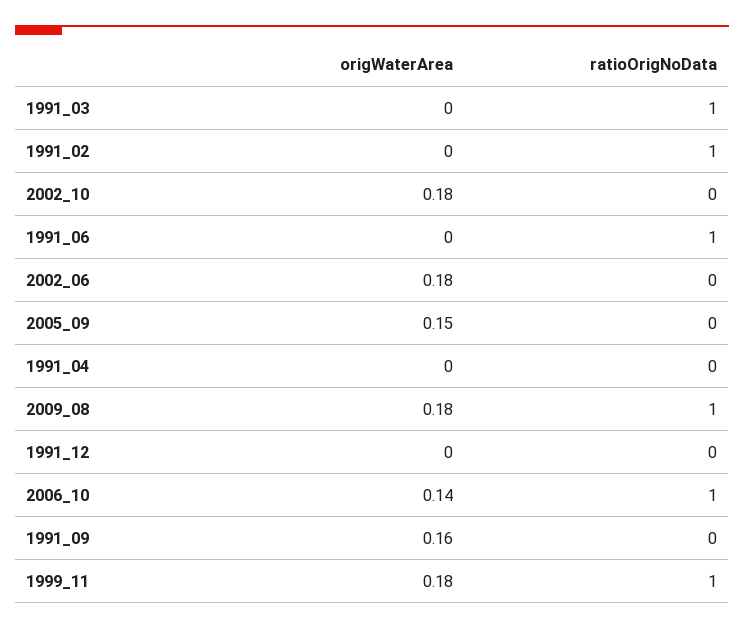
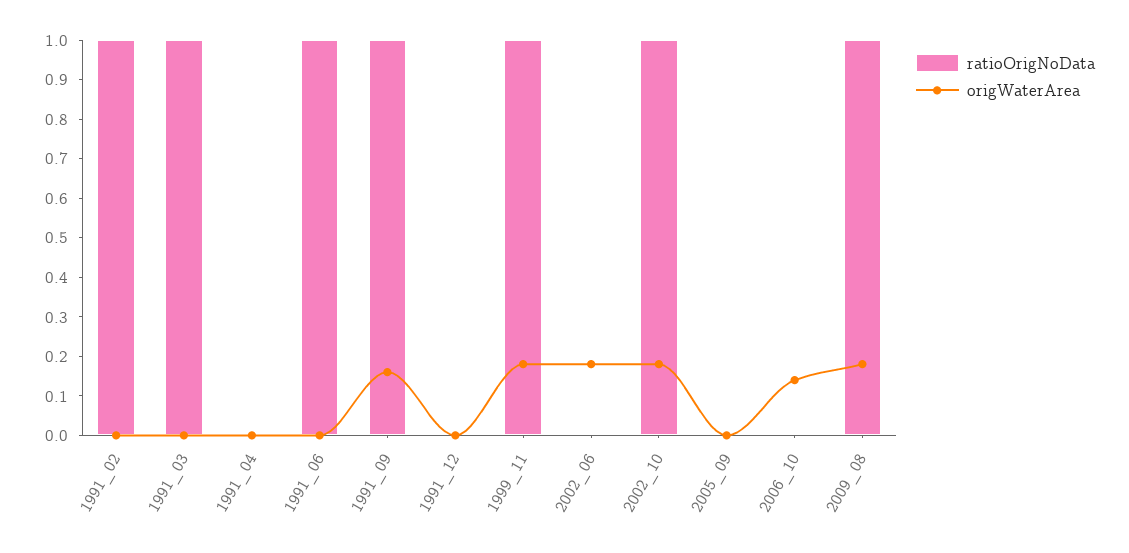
  {
    "origWaterArea": {
      "1991_03": 0,
      "1991_02": 0,
      "2002_10": 0.18,
      "1991_06": 0,
      "2002_06": 0.18,
-     "2005_09": 0.15,
+     "2005_09": 0,
      "1991_04": 0,
      "2009_08": 0.18,
      "1991_12": 0,
      "2006_10": 0.14,
      "1991_09": 0.16,
      "1999_11": 0.18
    },
    "ratioOrigNoData": {
      "1991_03": 1,
      "1991_02": 1,
-     "2002_10": 0,
+     "2002_10": 1,
      "1991_06": 1,
      "2002_06": 0,
      "2005_09": 0,
      "1991_04": 0,
      "2009_08": 1,
      "1991_12": 0,
-     "2006_10": 1,
+     "2006_10": 0,
-     "1991_09": 0,
+     "1991_09": 1,
      "1999_11": 1
    }
  }

